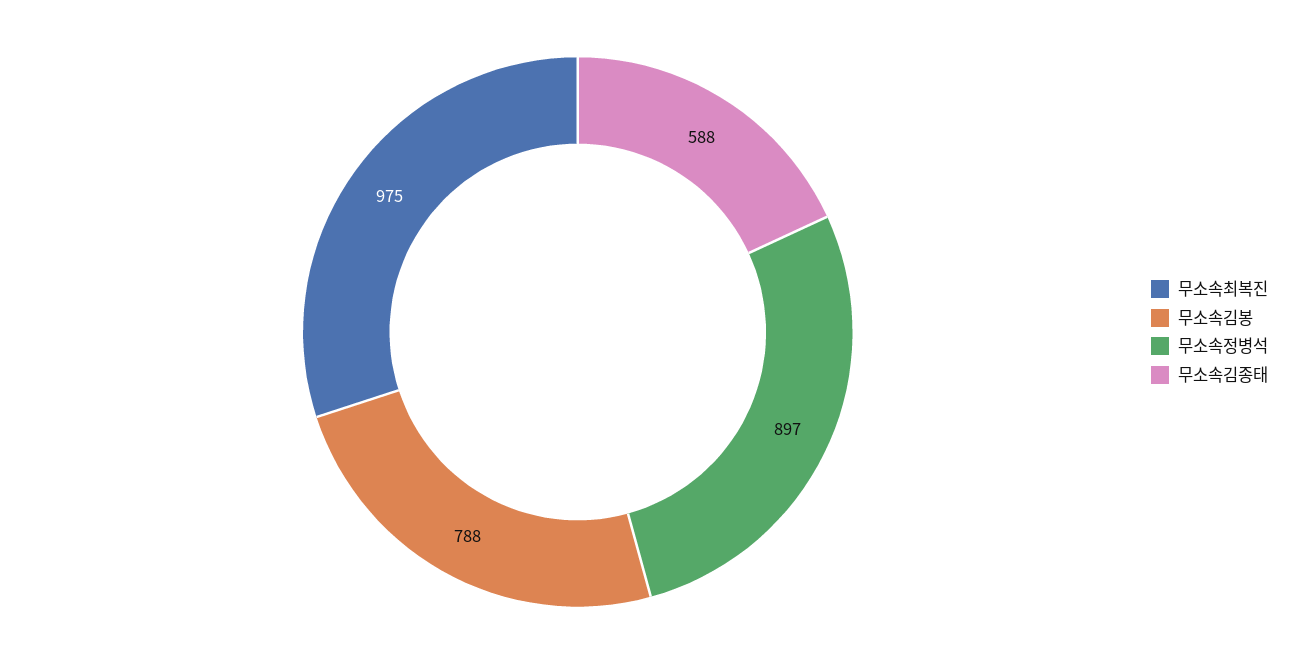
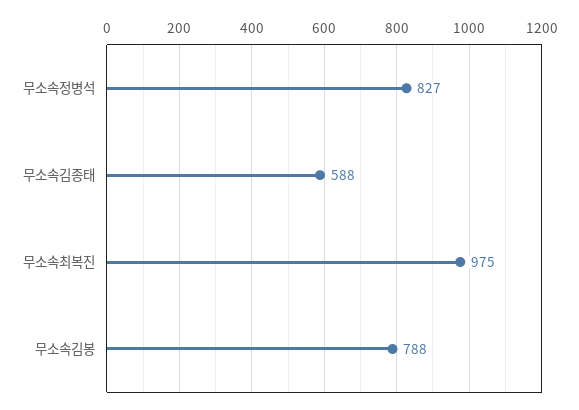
  {
    "무소속최복진": 975,
    "무소속김봉": 788,
-   "무소속정병석": 897,
+   "무소속정병석": 827,
    "무소속김종태": 588
  }

